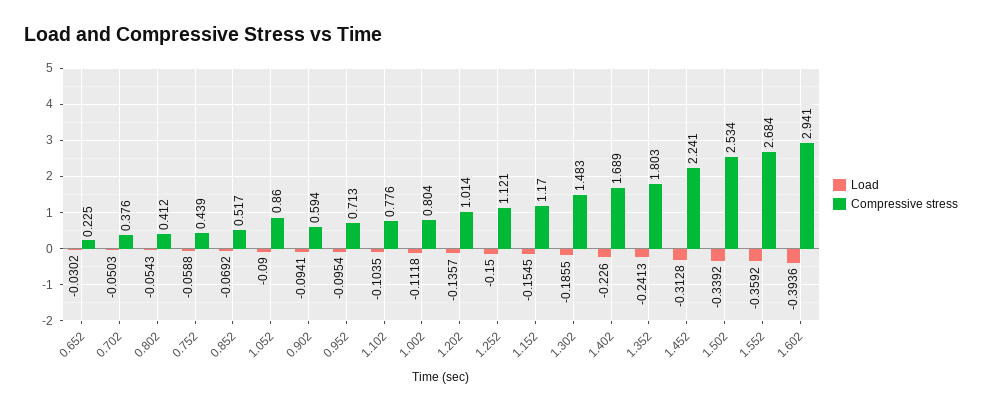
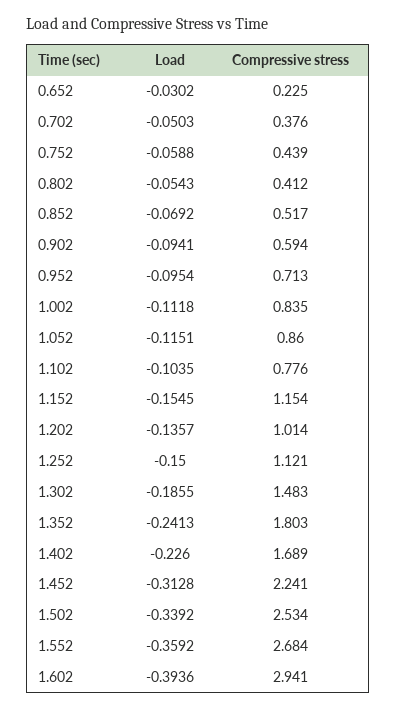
  {
    "Load": {
      "0.652": -0.0302,
      "0.702": -0.0503,
      "0.802": -0.0543,
      "0.752": -0.0588,
      "0.852": -0.0692,
-     "1.052": -0.09,
+     "1.052": -0.1151,
      "0.902": -0.0941,
      "0.952": -0.0954,
      "1.102": -0.1035,
      "1.002": -0.1118,
      "1.202": -0.1357,
      "1.252": -0.15,
      "1.152": -0.1545,
      "1.302": -0.1855,
      "1.402": -0.226,
      "1.352": -0.2413,
      "1.452": -0.3128,
      "1.502": -0.3392,
      "1.552": -0.3592,
      "1.602": -0.3936
    },
    "Compressive stress": {
      "0.652": 0.225,
      "0.702": 0.376,
      "0.802": 0.412,
      "0.752": 0.439,
      "0.852": 0.517,
      "1.052": 0.86,
      "0.902": 0.594,
      "0.952": 0.713,
      "1.102": 0.776,
-     "1.002": 0.804,
+     "1.002": 0.835,
      "1.202": 1.014,
      "1.252": 1.121,
-     "1.152": 1.17,
+     "1.152": 1.154,
      "1.302": 1.483,
      "1.402": 1.689,
      "1.352": 1.803,
      "1.452": 2.241,
      "1.502": 2.534,
      "1.552": 2.684,
      "1.602": 2.941
    }
  }

